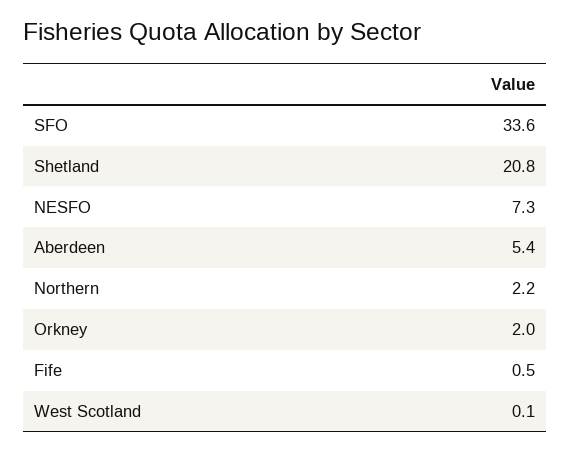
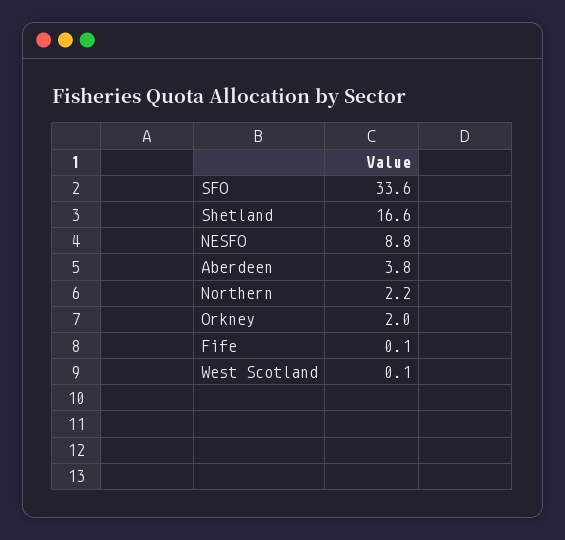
  {
    "SFO": 33.6,
-   "Shetland": 20.8,
+   "Shetland": 16.6,
-   "NESFO": 7.3,
+   "NESFO": 8.8,
-   "Aberdeen": 5.4,
+   "Aberdeen": 3.8,
    "Northern": 2.2,
    "Orkney": 2,
-   "Fife": 0.5,
+   "Fife": 0.1,
    "West Scotland": 0.1
  }

